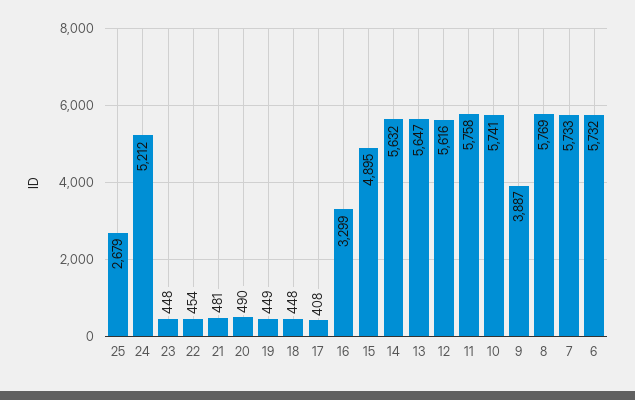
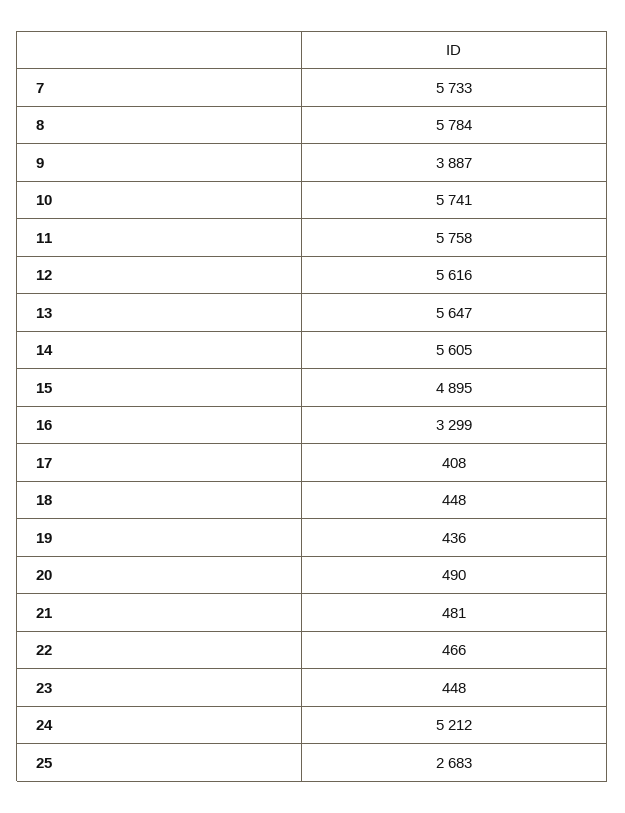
  {
-   "25": 2679,
+   "25": 2683,
    "24": 5212,
    "23": 448,
-   "22": 454,
+   "22": 466,
    "21": 481,
    "20": 490,
-   "19": 449,
+   "19": 436,
    "18": 448,
    "17": 408,
    "16": 3299,
    "15": 4895,
-   "14": 5632,
+   "14": 5605,
    "13": 5647,
    "12": 5616,
    "11": 5758,
    "10": 5741,
    "9": 3887,
-   "8": 5769,
+   "8": 5784,
-   "7": 5733,
+   "7": 5733
-   "6": 5732
  }

